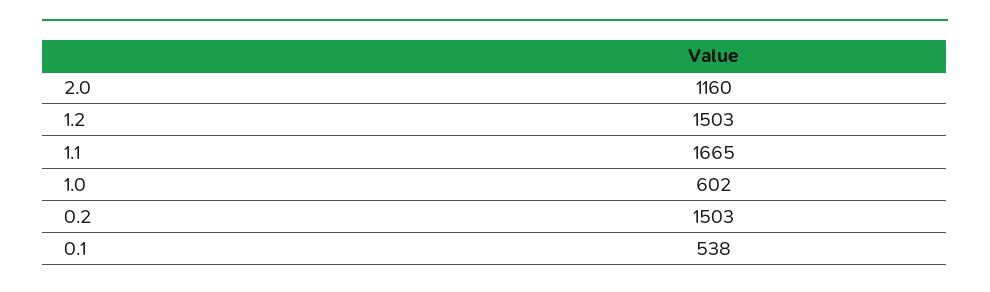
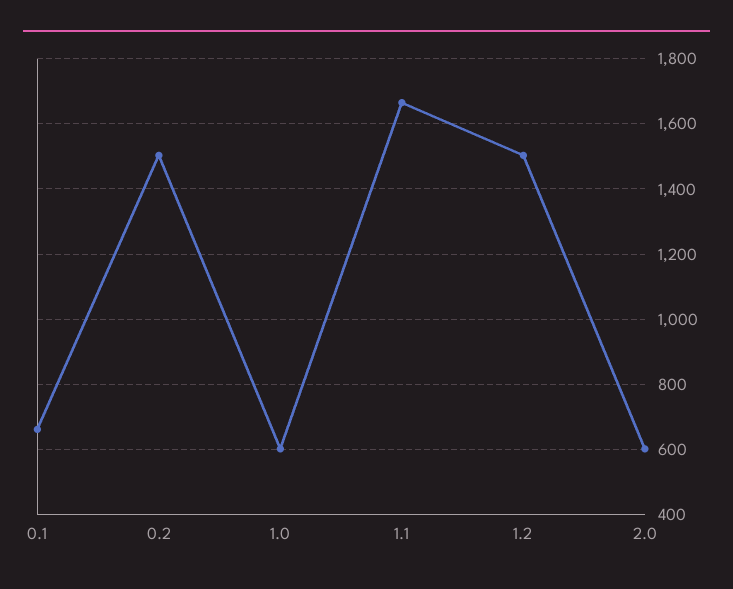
  {
-   "2.0": 1160,
+   "2.0": 600,
    "1.2": 1503,
    "1.1": 1665,
    "1.0": 602,
    "0.2": 1503,
-   "0.1": 538
+   "0.1": 660
  }

